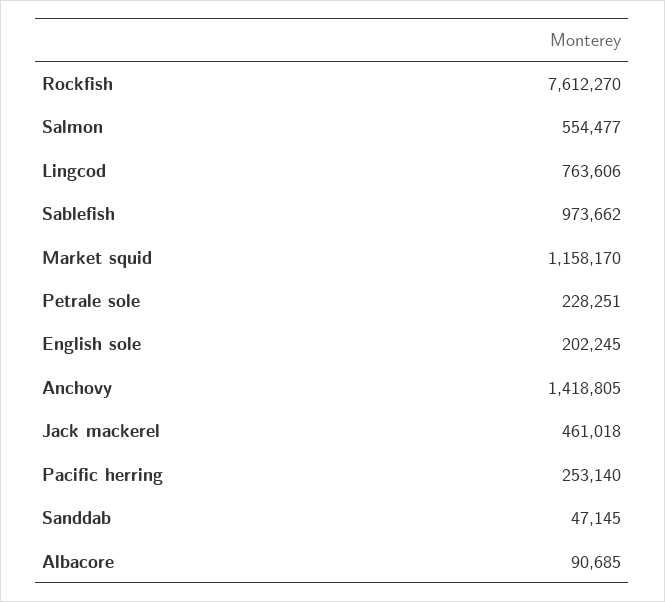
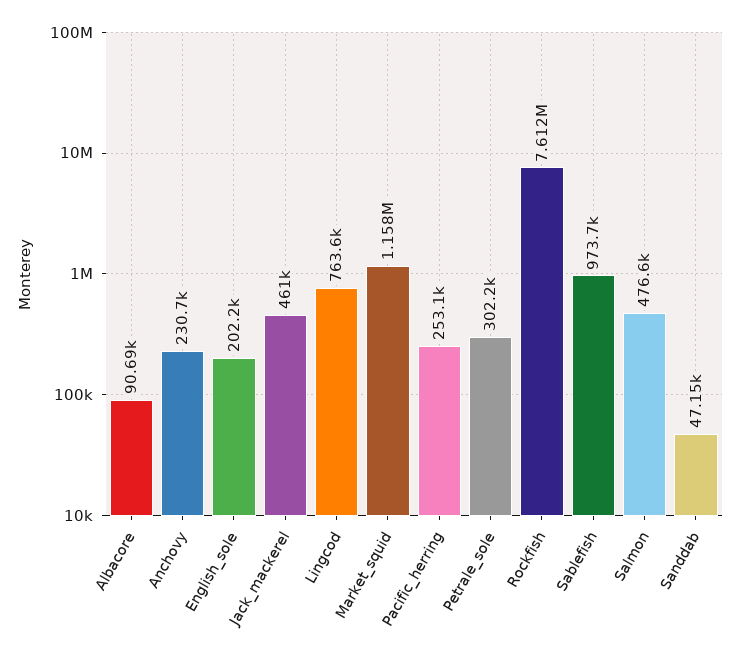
  {
    "Rockfish": 7612270,
-   "Salmon": 554477,
+   "Salmon": 476600,
    "Lingcod": 763606,
    "Sablefish": 973662,
    "Market squid": 1158170,
-   "Petrale sole": 228251,
+   "Petrale sole": 302200,
    "English sole": 202245,
-   "Anchovy": 1418805,
+   "Anchovy": 230700,
    "Jack mackerel": 461018,
    "Pacific herring": 253140,
    "Sanddab": 47145,
    "Albacore": 90685
  }

